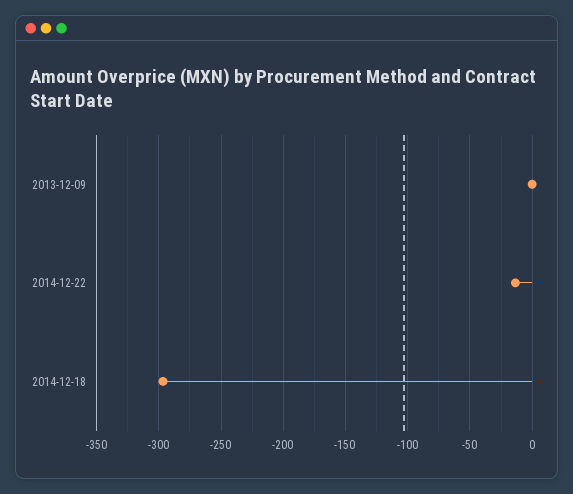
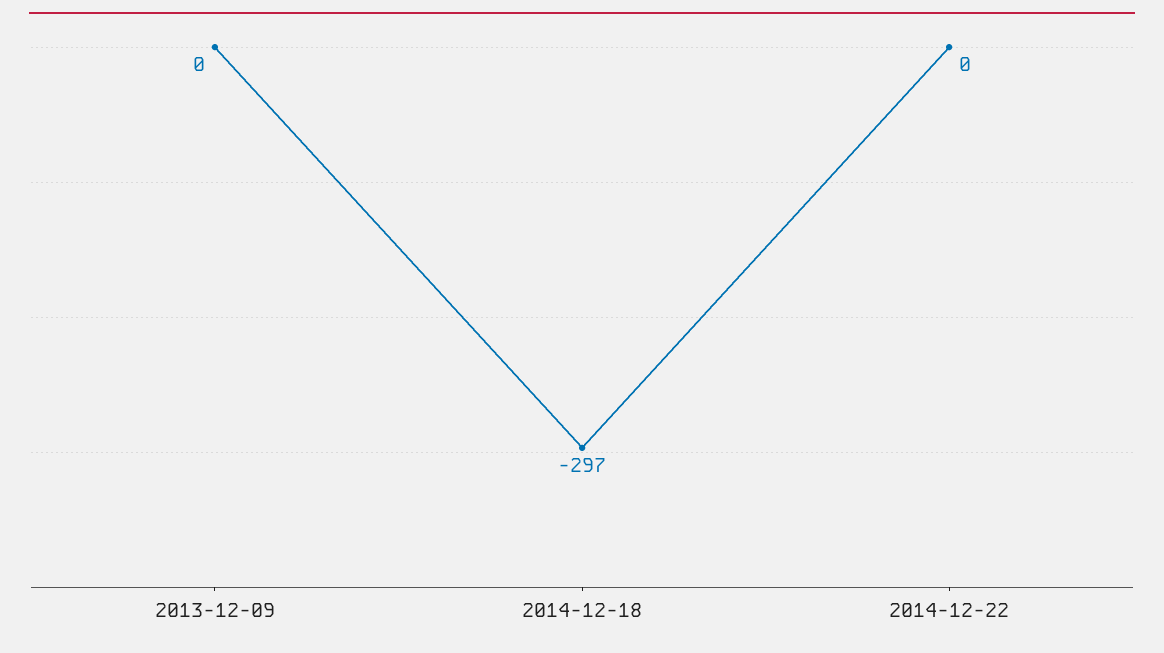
  {
    "2013-12-09": 0,
-   "2014-12-22": -15,
+   "2014-12-22": 0,
    "2014-12-18": -297
  }

